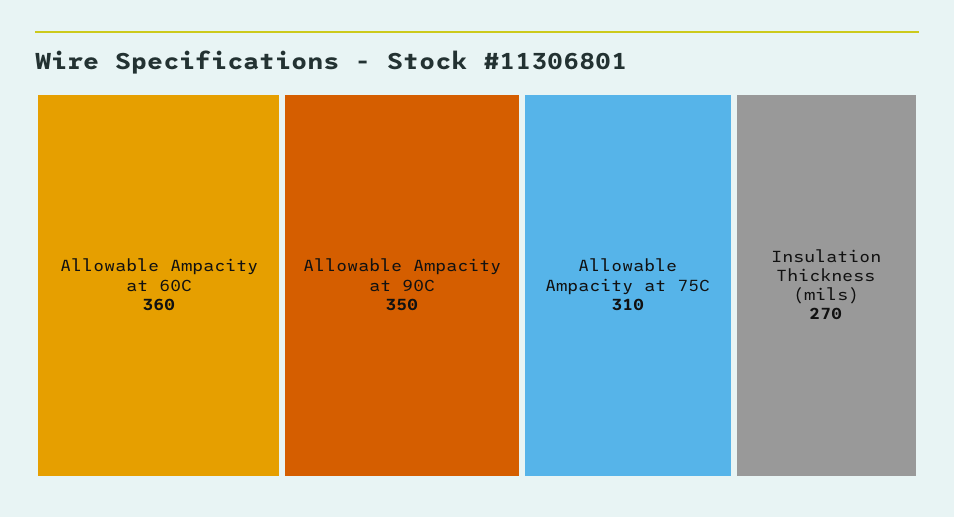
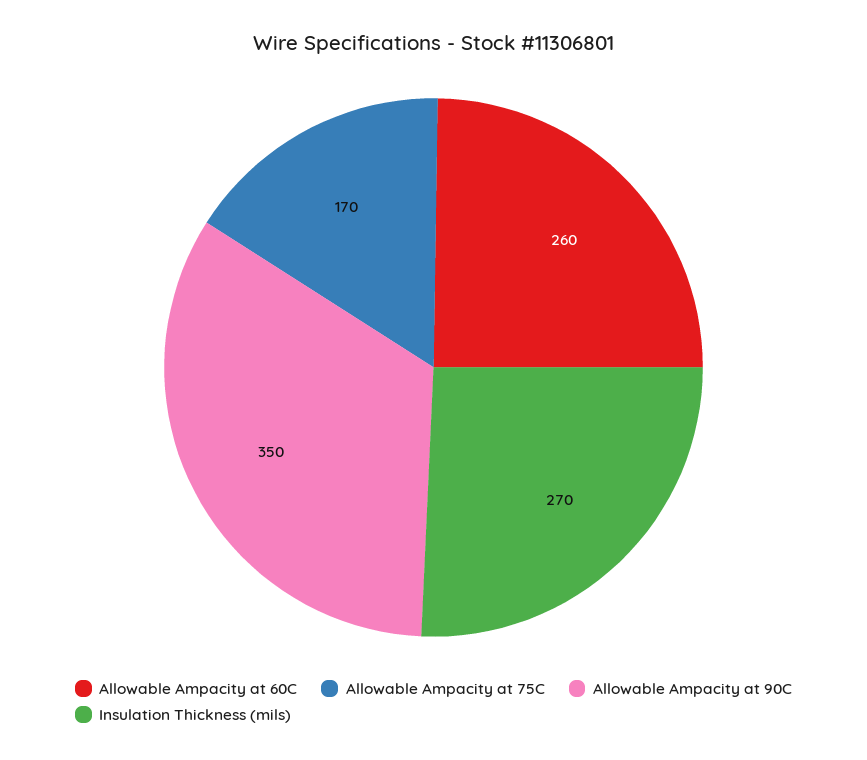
  {
-   "Allowable Ampacity at 60C": 360,
+   "Allowable Ampacity at 60C": 260,
    "Allowable Ampacity at 90C": 350,
-   "Allowable Ampacity at 75C": 310,
+   "Allowable Ampacity at 75C": 170,
    "Insulation Thickness (mils)": 270
  }

